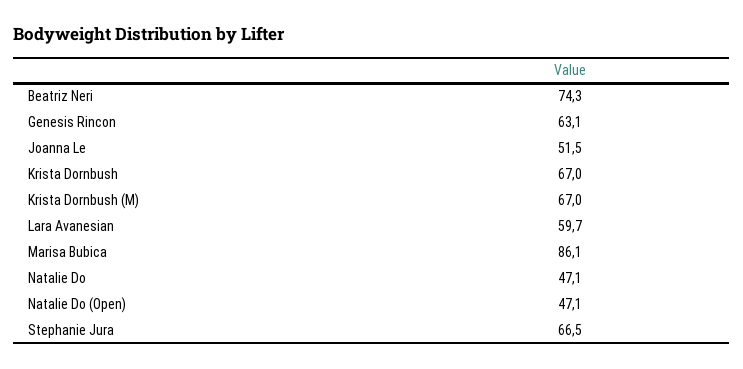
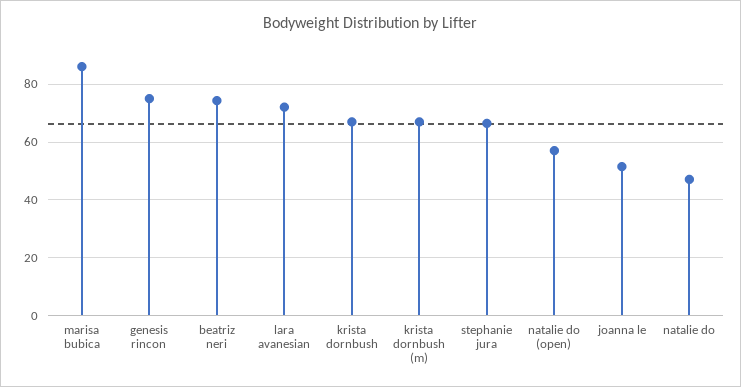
  {
    "Beatriz Neri": 74.3,
-   "Genesis Rincon": 63.1,
+   "Genesis Rincon": 75,
    "Joanna Le": 51.5,
    "Krista Dornbush": 67,
    "Krista Dornbush (M)": 67,
-   "Lara Avanesian": 59.7,
+   "Lara Avanesian": 72.5,
    "Marisa Bubica": 86.1,
    "Natalie Do": 47.1,
-   "Natalie Do (Open)": 47.1,
+   "Natalie Do (Open)": 57.5,
    "Stephanie Jura": 66.5
  }

